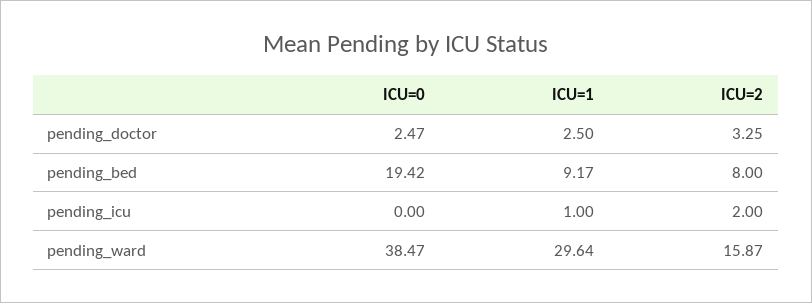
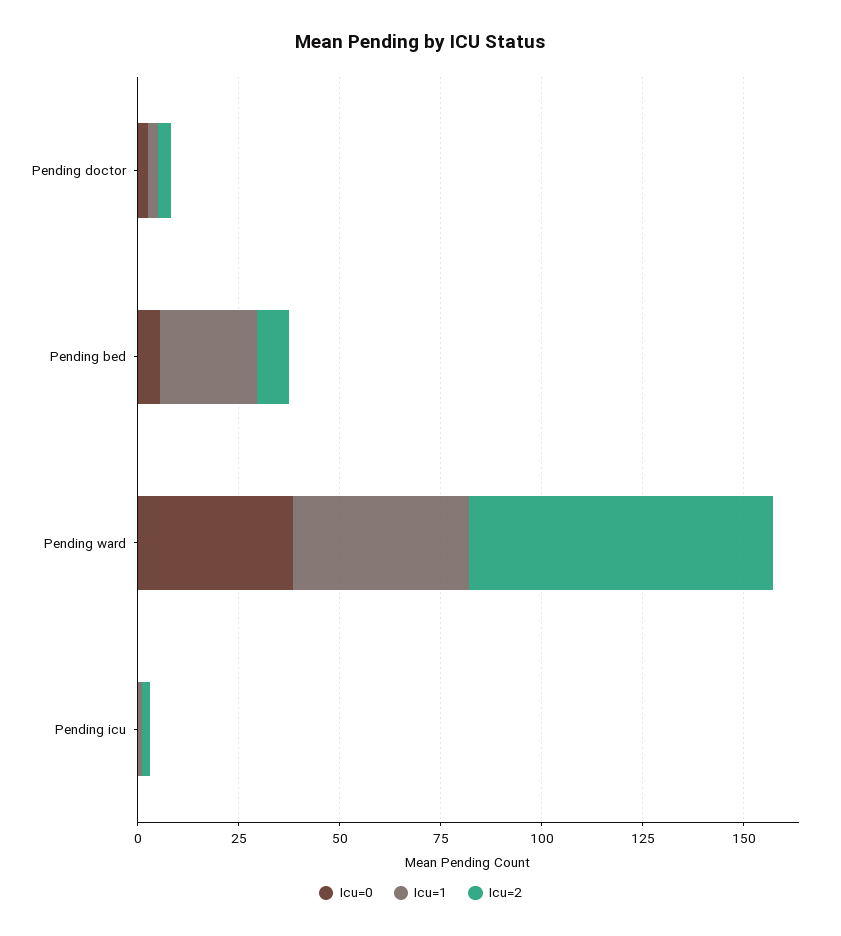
  {
    "ICU=0": {
      "pending_doctor": 2.47,
-     "pending_bed": 19.42,
+     "pending_bed": 5,
      "pending_icu": 0,
      "pending_ward": 38.47
    },
    "ICU=1": {
      "pending_doctor": 2.5,
-     "pending_bed": 9.17,
+     "pending_bed": 25,
      "pending_icu": 1,
-     "pending_ward": 29.64
+     "pending_ward": 45
    },
    "ICU=2": {
      "pending_doctor": 3.25,
      "pending_bed": 8,
      "pending_icu": 2,
-     "pending_ward": 15.87
+     "pending_ward": 75
    }
  }

